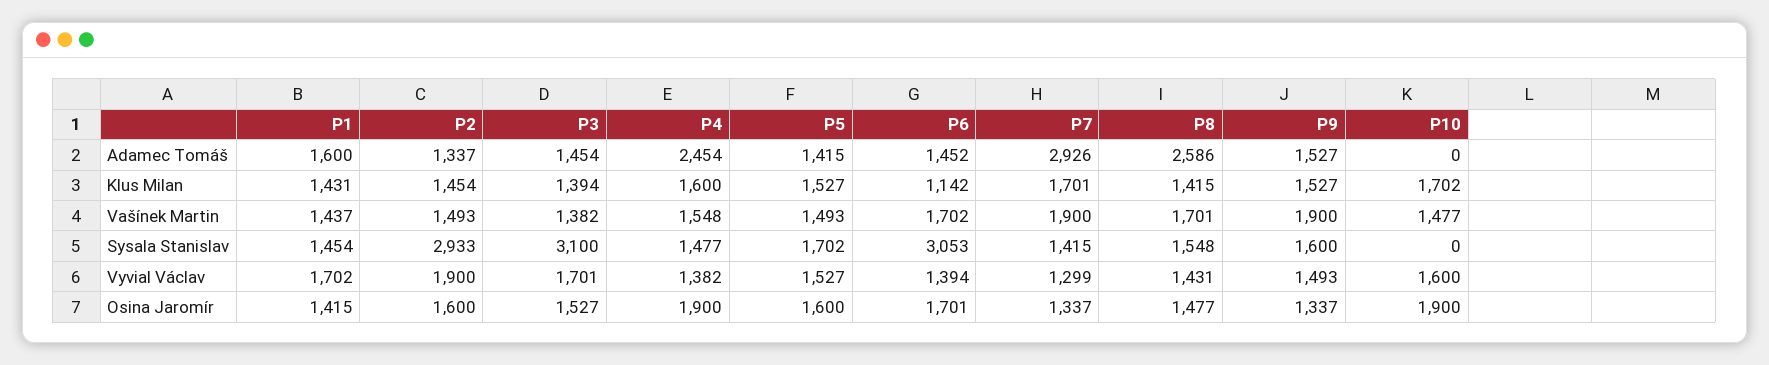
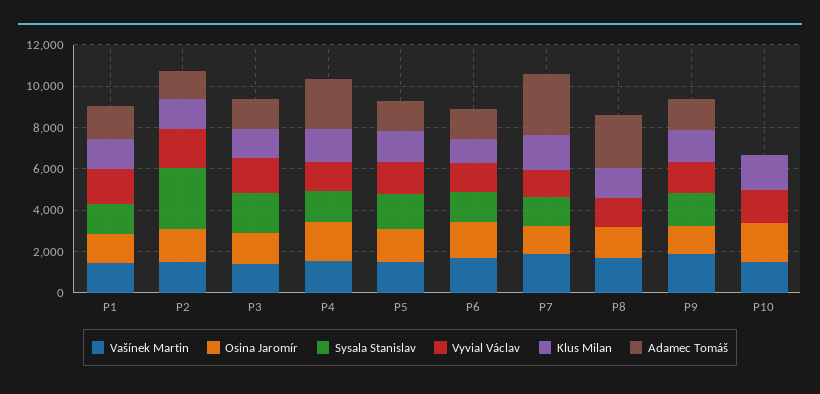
  {
    "Adamec Tomáš": {
      "P1": 1600,
      "P2": 1337,
      "P3": 1454,
      "P4": 2454,
      "P5": 1415,
      "P6": 1452,
      "P7": 2926,
      "P8": 2586,
      "P9": 1527,
      "P10": 0
    },
    "Klus Milan": {
      "P1": 1431,
      "P2": 1454,
      "P3": 1394,
      "P4": 1600,
      "P5": 1527,
      "P6": 1142,
      "P7": 1701,
      "P8": 1415,
      "P9": 1527,
      "P10": 1702
    },
    "Vašínek Martin": {
      "P1": 1437,
      "P2": 1493,
      "P3": 1382,
      "P4": 1548,
      "P5": 1493,
      "P6": 1702,
      "P7": 1900,
      "P8": 1701,
      "P9": 1900,
      "P10": 1477
    },
    "Sysala Stanislav": {
      "P1": 1454,
      "P2": 2933,
-     "P3": 3100,
+     "P3": 2000,
      "P4": 1477,
      "P5": 1702,
-     "P6": 3053,
+     "P6": 1500,
      "P7": 1415,
-     "P8": 1548,
+     "P8": 0,
      "P9": 1600,
      "P10": 0
    },
    "Vyvial Václav": {
      "P1": 1702,
      "P2": 1900,
      "P3": 1701,
      "P4": 1382,
      "P5": 1527,
      "P6": 1394,
      "P7": 1299,
      "P8": 1431,
      "P9": 1493,
      "P10": 1600
    },
    "Osina Jaromír": {
      "P1": 1415,
      "P2": 1600,
      "P3": 1527,
      "P4": 1900,
      "P5": 1600,
      "P6": 1701,
      "P7": 1337,
      "P8": 1477,
      "P9": 1337,
      "P10": 1900
    }
  }

